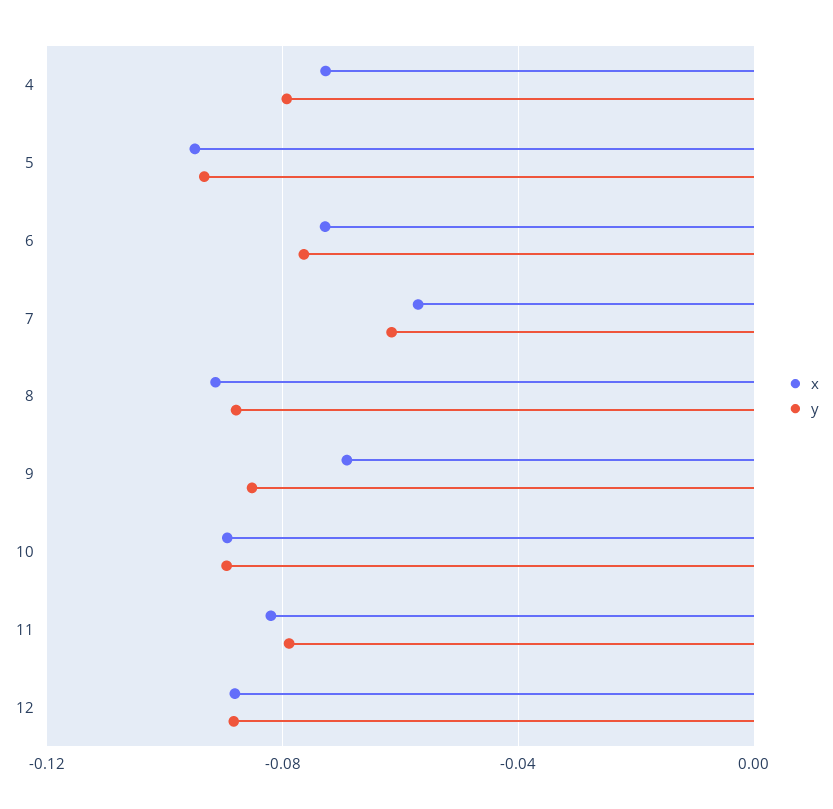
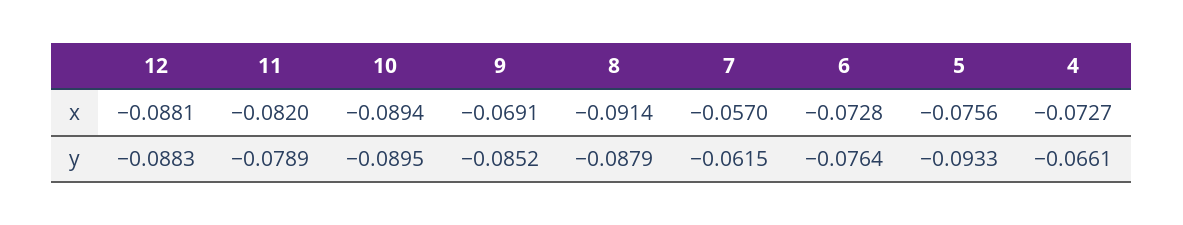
  {
    "x": {
      "4": -0.0727,
-     "5": -0.095,
+     "5": -0.0756,
      "6": -0.0728,
      "7": -0.057,
      "8": -0.0914,
      "9": -0.0691,
      "10": -0.0894,
      "11": -0.082,
      "12": -0.0881
    },
    "y": {
-     "4": -0.08,
+     "4": -0.0661,
      "5": -0.0933,
      "6": -0.0764,
      "7": -0.0615,
      "8": -0.0879,
      "9": -0.0852,
      "10": -0.0895,
      "11": -0.0789,
      "12": -0.0883
    }
  }

